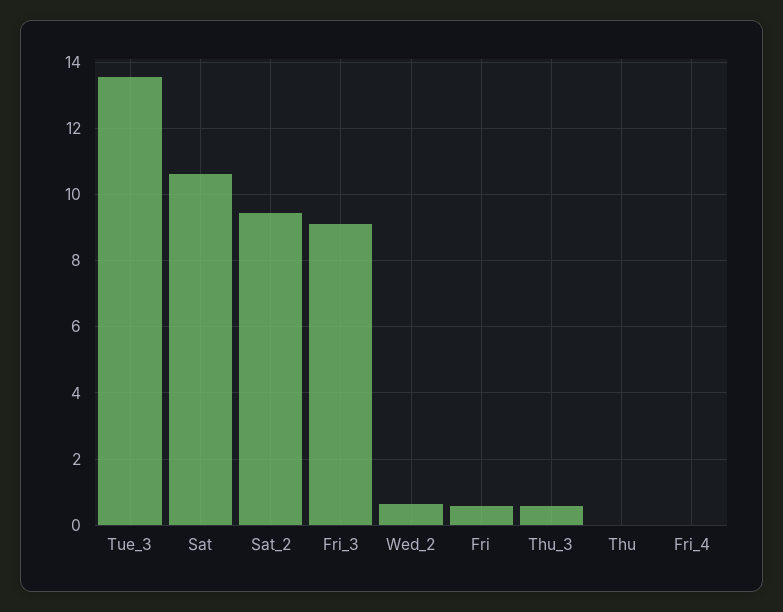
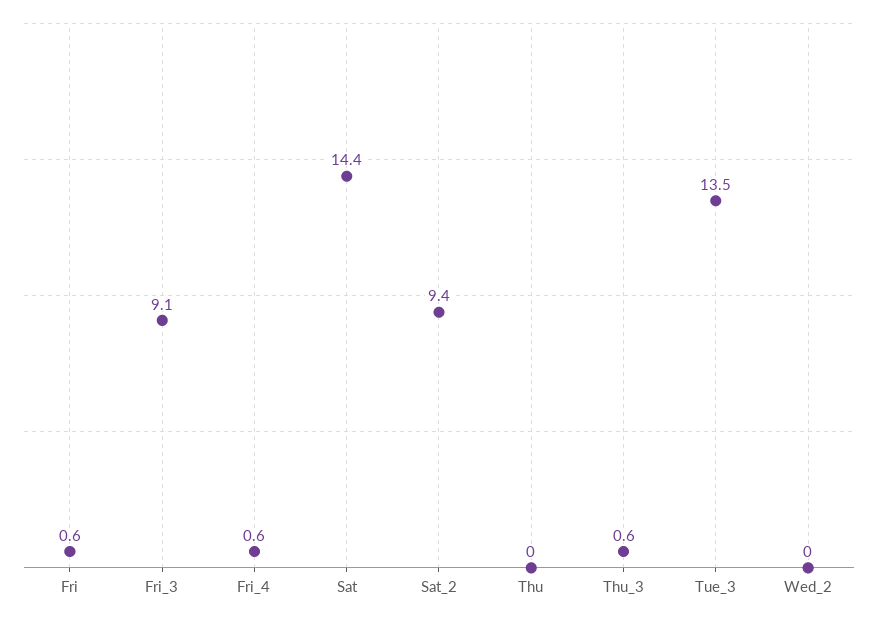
  {
    "Tue_3": 13.5,
-   "Sat": 10.6,
+   "Sat": 14.4,
    "Sat_2": 9.4,
    "Fri_3": 9.1,
-   "Wed_2": 0.6,
+   "Wed_2": 0,
    "Fri": 0.6,
    "Thu_3": 0.6,
    "Thu": 0,
-   "Fri_4": 0
+   "Fri_4": 0.6
  }

